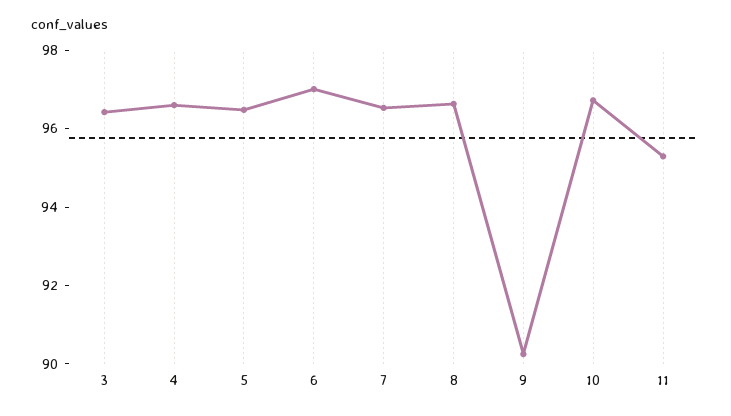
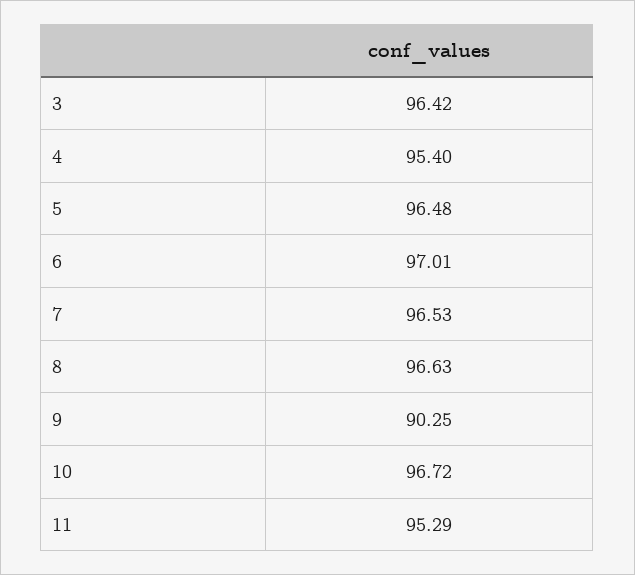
  {
    "3": 96.42,
-   "4": 96.5,
+   "4": 95.4,
    "5": 96.48,
    "6": 97.01,
    "7": 96.53,
    "8": 96.63,
    "9": 90.25,
    "10": 96.72,
    "11": 95.29
  }

